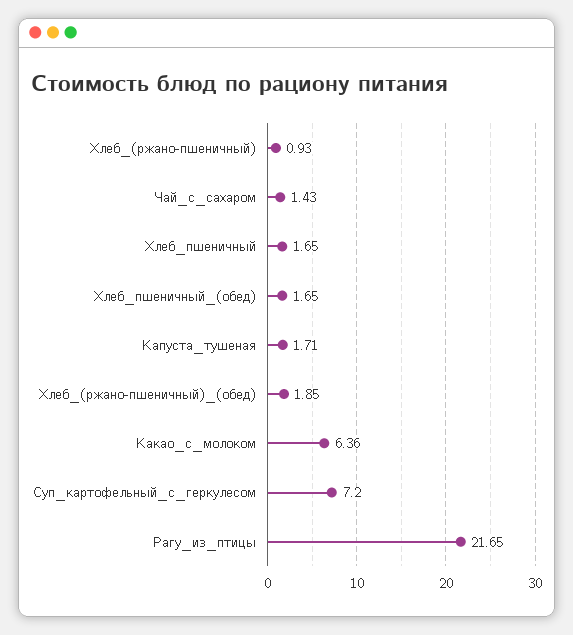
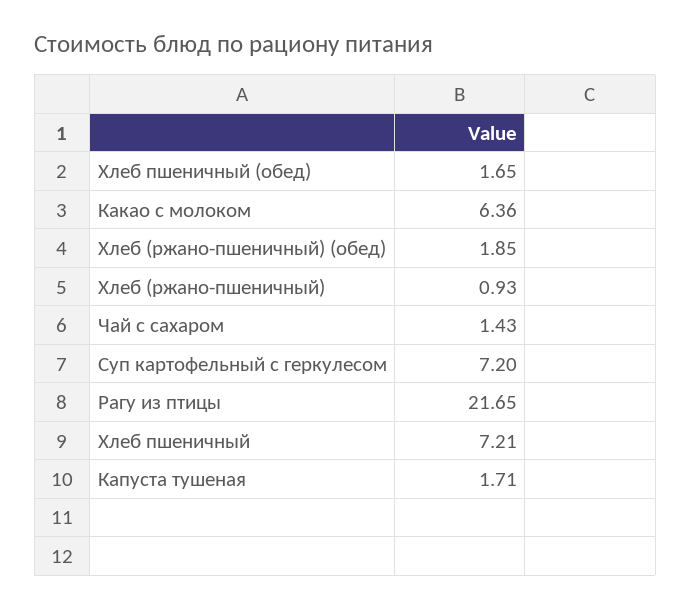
  {
    "Хлеб_(ржано-пшеничный)": 0.93,
    "Чай_с_сахаром": 1.43,
-   "Хлеб_пшеничный": 1.65,
+   "Хлеб_пшеничный": 7.21,
    "Хлеб_пшеничный_(обед)": 1.65,
    "Капуста_тушеная": 1.71,
    "Хлеб_(ржано-пшеничный)_(обед)": 1.85,
    "Какао_с_молоком": 6.36,
    "Суп_картофельный_с_геркулесом": 7.2,
    "Рагу_из_птицы": 21.65
  }

